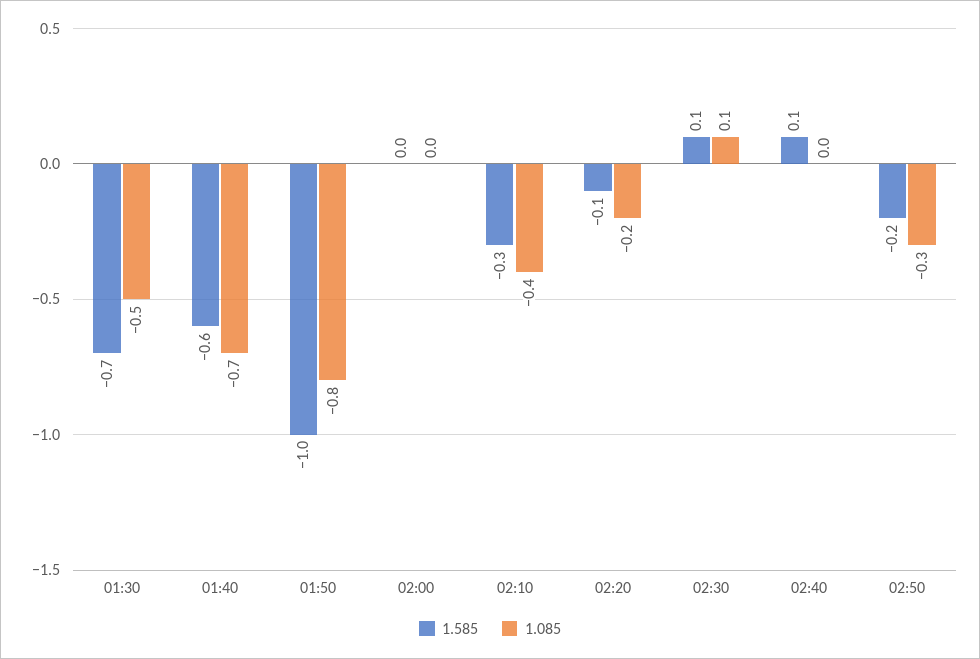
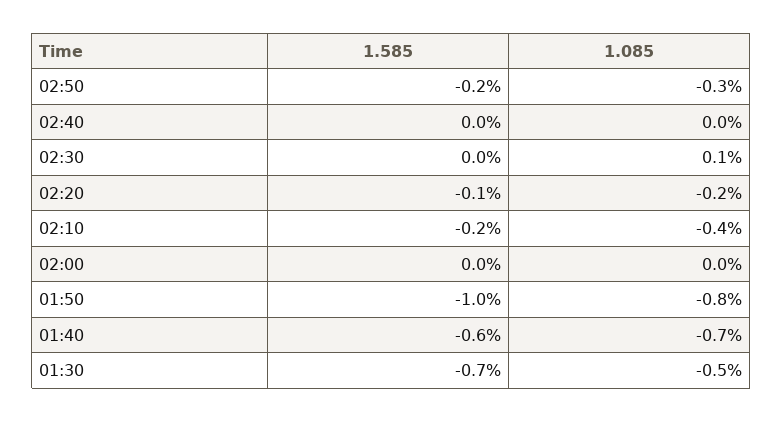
  {
    "1.585": {
      "01:30": -0.7,
      "01:40": -0.6,
      "01:50": -1,
      "02:00": 0,
-     "02:10": -0.3,
+     "02:10": -0.2,
      "02:20": -0.1,
-     "02:30": 0.1,
+     "02:30": 0,
-     "02:40": 0.1,
+     "02:40": 0,
      "02:50": -0.2
    },
    "1.085": {
      "01:30": -0.5,
      "01:40": -0.7,
      "01:50": -0.8,
      "02:00": 0,
      "02:10": -0.4,
      "02:20": -0.2,
      "02:30": 0.1,
      "02:40": 0,
      "02:50": -0.3
    }
  }

